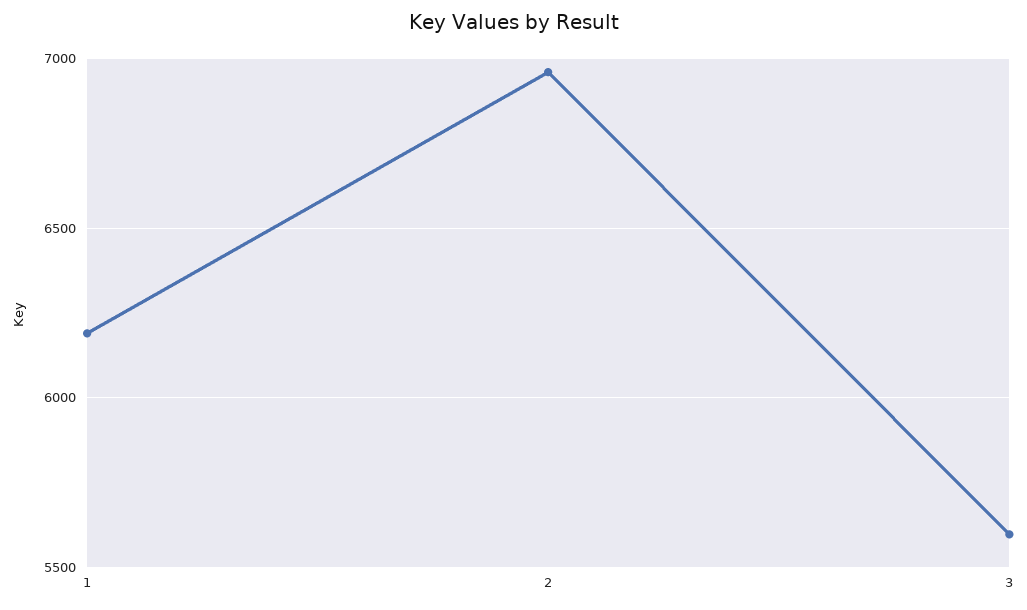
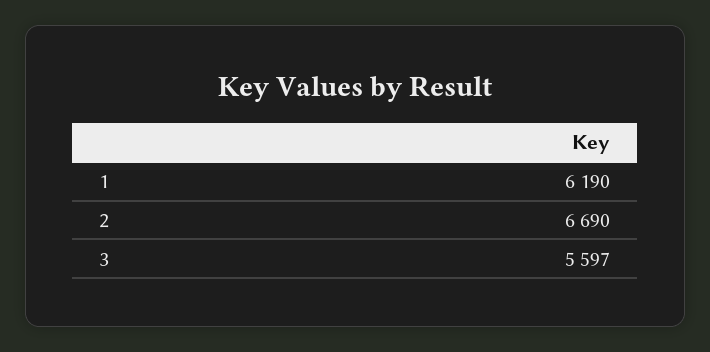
  {
    "1": 6190,
-   "2": 6950,
+   "2": 6690,
    "3": 5597
  }

